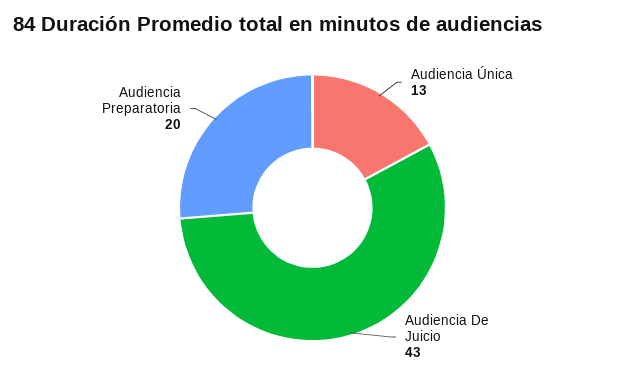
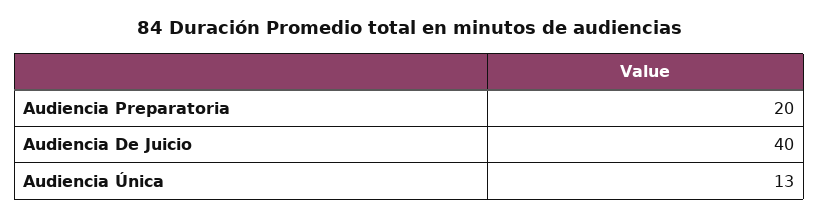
  {
    "Audiencia Única": 13,
-   "Audiencia De Juicio": 43,
+   "Audiencia De Juicio": 40,
    "Audiencia Preparatoria": 20
  }

